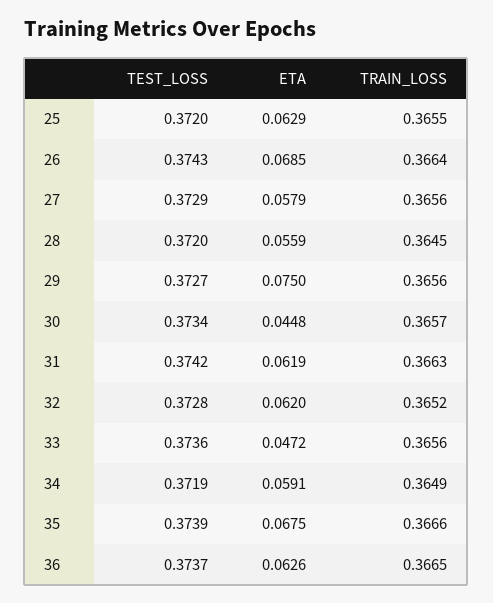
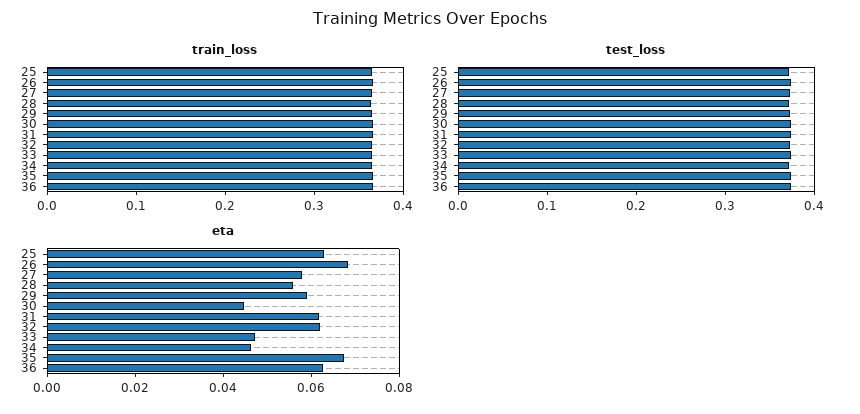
  {
    "TEST_LOSS": {
      "25": 0.372,
      "26": 0.3743,
      "27": 0.3729,
      "28": 0.372,
      "29": 0.3727,
      "30": 0.3734,
      "31": 0.3742,
      "32": 0.3728,
      "33": 0.3736,
      "34": 0.3719,
      "35": 0.3739,
      "36": 0.3737
    },
    "ETA": {
      "25": 0.0629,
      "26": 0.0685,
      "27": 0.0579,
      "28": 0.0559,
-     "29": 0.075,
+     "29": 0.06,
      "30": 0.0448,
      "31": 0.0619,
      "32": 0.062,
      "33": 0.0472,
-     "34": 0.0591,
+     "34": 0.045,
      "35": 0.0675,
      "36": 0.0626
    },
    "TRAIN_LOSS": {
      "25": 0.3655,
      "26": 0.3664,
      "27": 0.3656,
      "28": 0.3645,
      "29": 0.3656,
      "30": 0.3657,
      "31": 0.3663,
      "32": 0.3652,
      "33": 0.3656,
      "34": 0.3649,
      "35": 0.3666,
      "36": 0.3665
    }
  }

